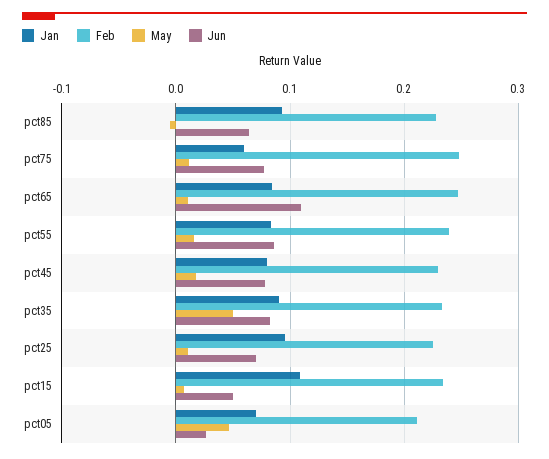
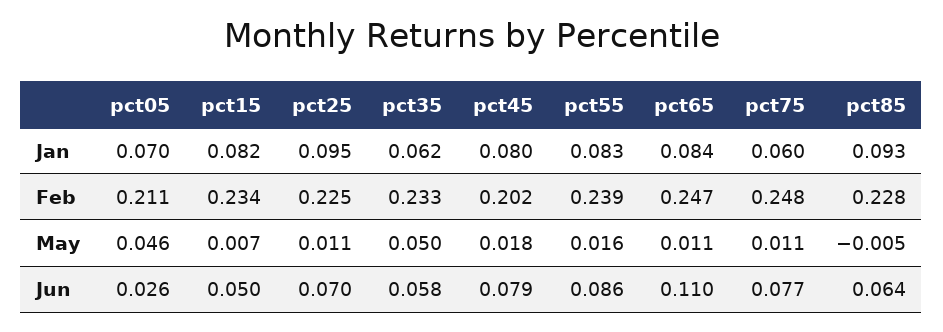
  {
    "Jan": {
      "pct85": 0.093,
      "pct75": 0.06,
      "pct65": 0.084,
      "pct55": 0.083,
      "pct45": 0.08,
-     "pct35": 0.09,
+     "pct35": 0.062,
      "pct25": 0.095,
-     "pct15": 0.11,
+     "pct15": 0.082,
      "pct05": 0.07
    },
    "Feb": {
      "pct85": 0.228,
      "pct75": 0.248,
      "pct65": 0.247,
      "pct55": 0.239,
-     "pct45": 0.23,
+     "pct45": 0.202,
      "pct35": 0.233,
      "pct25": 0.225,
      "pct15": 0.234,
      "pct05": 0.211
    },
    "May": {
      "pct85": -0.005,
      "pct75": 0.011,
      "pct65": 0.011,
      "pct55": 0.016,
      "pct45": 0.018,
      "pct35": 0.05,
      "pct25": 0.011,
      "pct15": 0.007,
      "pct05": 0.046
    },
    "Jun": {
      "pct85": 0.064,
      "pct75": 0.077,
      "pct65": 0.11,
      "pct55": 0.086,
      "pct45": 0.079,
-     "pct35": 0.08,
+     "pct35": 0.058,
      "pct25": 0.07,
      "pct15": 0.05,
      "pct05": 0.026
    }
  }

